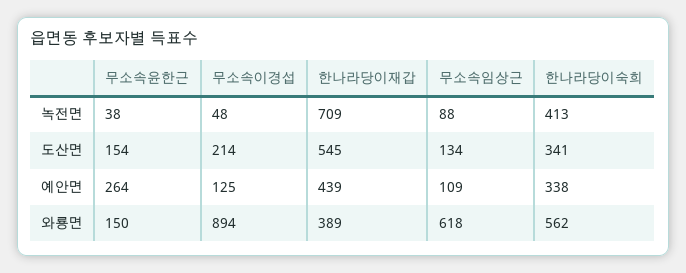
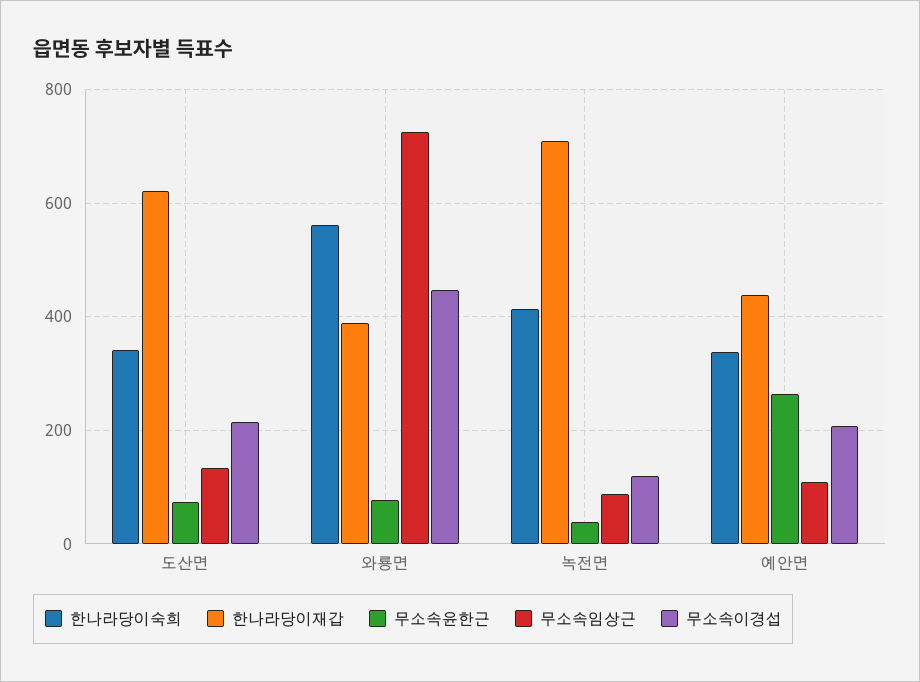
  {
    "무소속윤한근": {
      "녹전면": 38,
-     "도산면": 154,
+     "도산면": 80,
      "예안면": 264,
-     "와룡면": 150
+     "와룡면": 80
    },
    "무소속이경섭": {
-     "녹전면": 48,
+     "녹전면": 120,
      "도산면": 214,
-     "예안면": 125,
+     "예안면": 200,
-     "와룡면": 894
+     "와룡면": 440
    },
    "한나라당이재갑": {
      "녹전면": 709,
-     "도산면": 545,
+     "도산면": 620,
      "예안면": 439,
      "와룡면": 389
    },
    "무소속임상근": {
      "녹전면": 88,
      "도산면": 134,
      "예안면": 109,
-     "와룡면": 618
+     "와룡면": 720
    },
    "한나라당이숙희": {
      "녹전면": 413,
      "도산면": 341,
      "예안면": 338,
      "와룡면": 562
    }
  }

